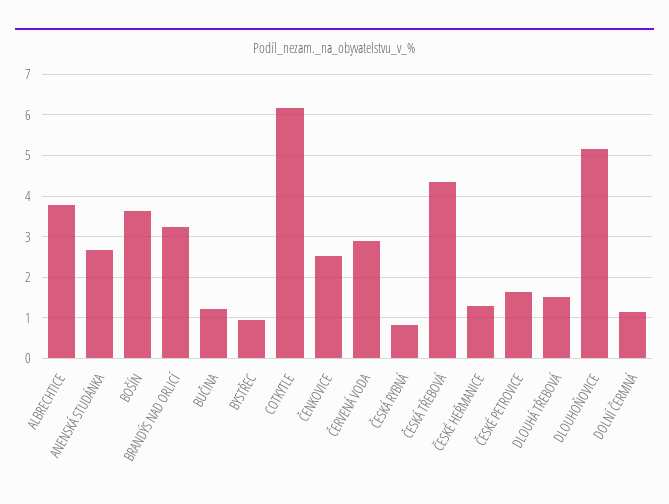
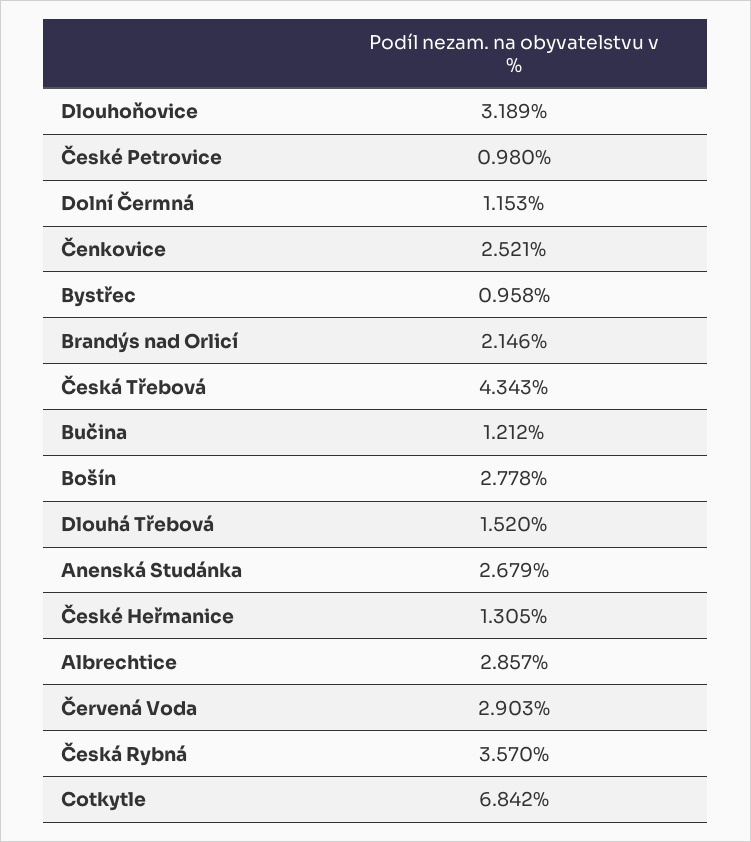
  {
-   "ALBRECHTICE": 3.8,
+   "ALBRECHTICE": 2.857,
    "ANENSKÁ STUDÁNKA": 2.679,
-   "BOŠÍN": 3.6,
+   "BOŠÍN": 2.778,
-   "BRANDÝS NAD ORLICÍ": 3.2,
+   "BRANDÝS NAD ORLICÍ": 2.146,
    "BUČINA": 1.212,
    "BYSTŘEC": 0.958,
-   "COTKYTLE": 6.2,
+   "COTKYTLE": 6.842,
    "ČENKOVICE": 2.521,
    "ČERVENÁ VODA": 2.903,
-   "ČESKÁ RYBNÁ": 0.8,
+   "ČESKÁ RYBNÁ": 3.57,
    "ČESKÁ TŘEBOVÁ": 4.343,
    "ČESKÉ HEŘMANICE": 1.305,
-   "ČESKÉ PETROVICE": 1.6,
+   "ČESKÉ PETROVICE": 0.98,
    "DLOUHÁ TŘEBOVÁ": 1.52,
-   "DLOUHOŇOVICE": 5.2,
+   "DLOUHOŇOVICE": 3.189,
    "DOLNÍ ČERMNÁ": 1.153
  }

